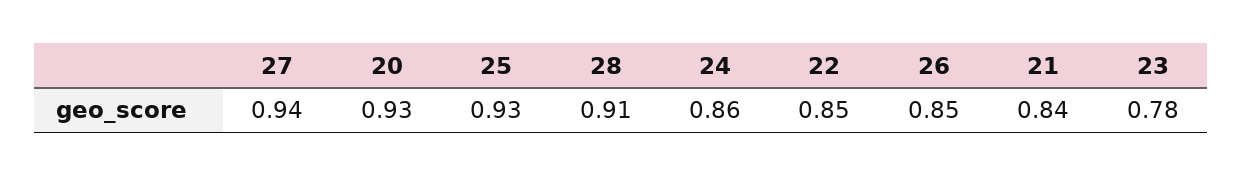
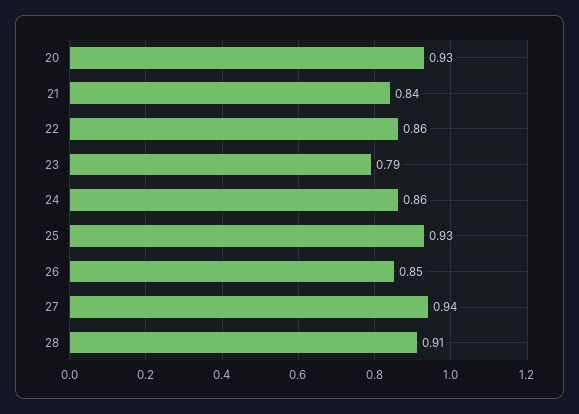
  {
    "27": 0.94,
    "20": 0.93,
    "25": 0.93,
    "28": 0.91,
    "24": 0.86,
-   "22": 0.85,
+   "22": 0.86,
    "26": 0.85,
    "21": 0.84,
-   "23": 0.78
+   "23": 0.79
  }

